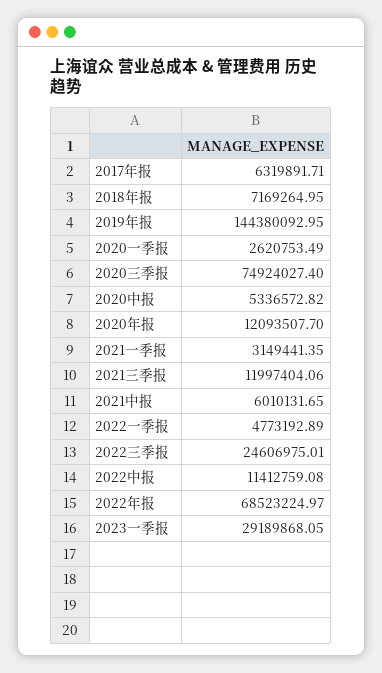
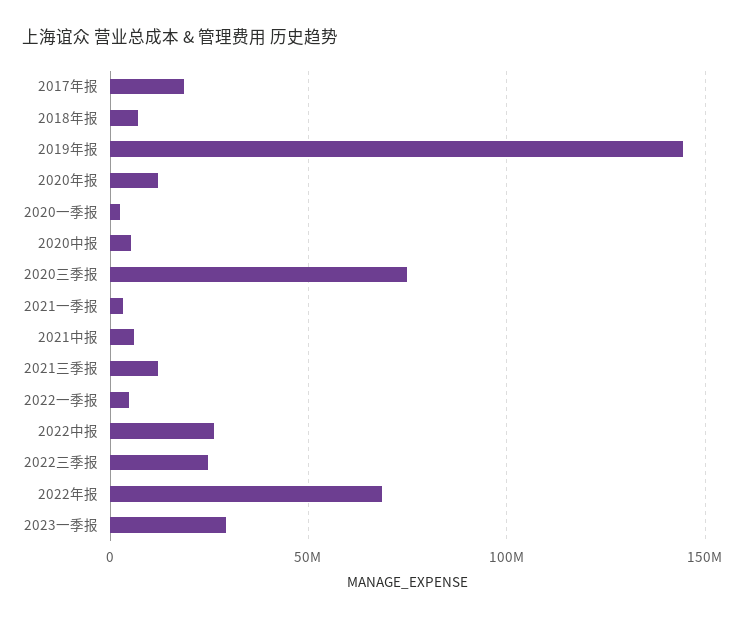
  {
-   "2017年报": 6319891.71,
+   "2017年报": 20000000,
    "2018年报": 7169264.95,
    "2019年报": 144380092.95,
    "2020一季报": 2620753.49,
    "2020三季报": 74924027.4,
    "2020中报": 5336572.82,
    "2020年报": 12093507.7,
    "2021一季报": 3149441.35,
    "2021三季报": 11997404.06,
    "2021中报": 6010131.65,
    "2022一季报": 4773192.89,
    "2022三季报": 24606975.01,
-   "2022中报": 11412759.08,
+   "2022中报": 25000000,
    "2022年报": 68523224.97,
    "2023一季报": 29189868.05
  }

